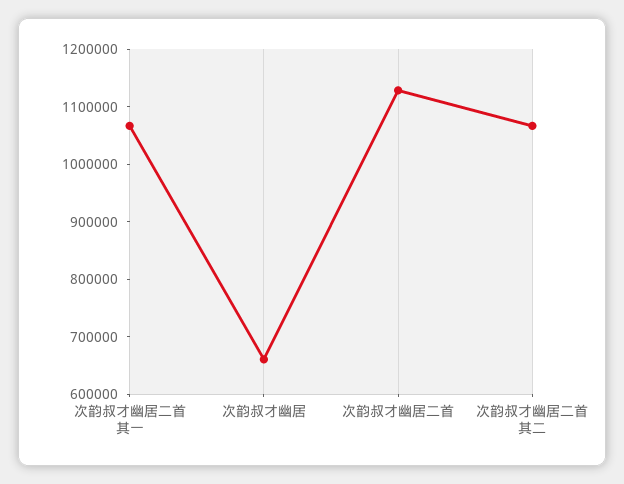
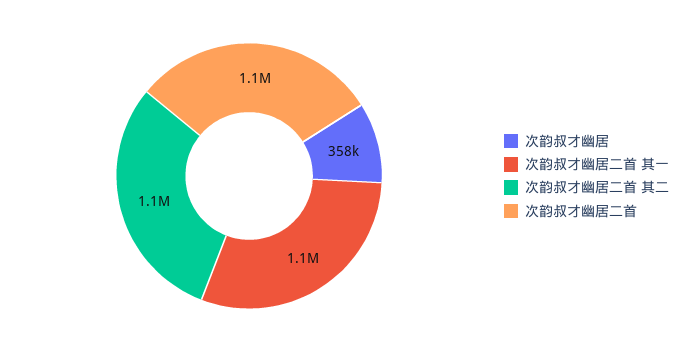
  {
    "次韵叔才幽居二首 其一": 1100000,
-   "次韵叔才幽居": 660000,
+   "次韵叔才幽居": 358000,
    "次韵叔才幽居二首": 1100000,
    "次韵叔才幽居二首 其二": 1100000
  }

